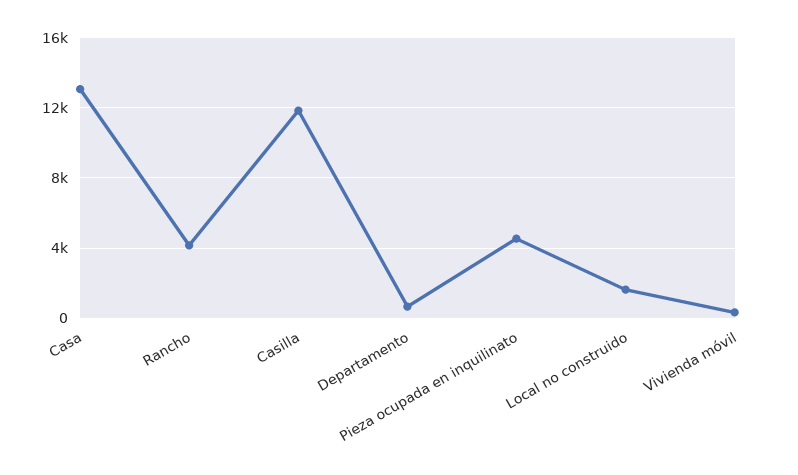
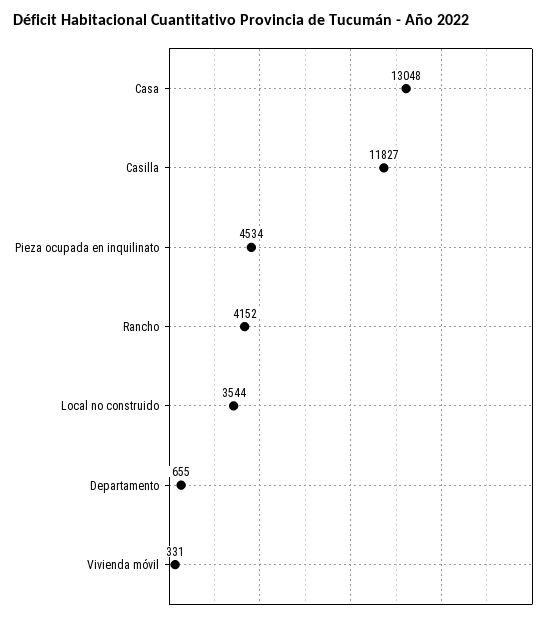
  {
    "Casa": 13048,
    "Rancho": 4152,
    "Casilla": 11827,
    "Departamento": 655,
    "Pieza ocupada en inquilinato": 4534,
-   "Local no construido": 1500,
+   "Local no construido": 3544,
    "Vivienda móvil": 331
  }

